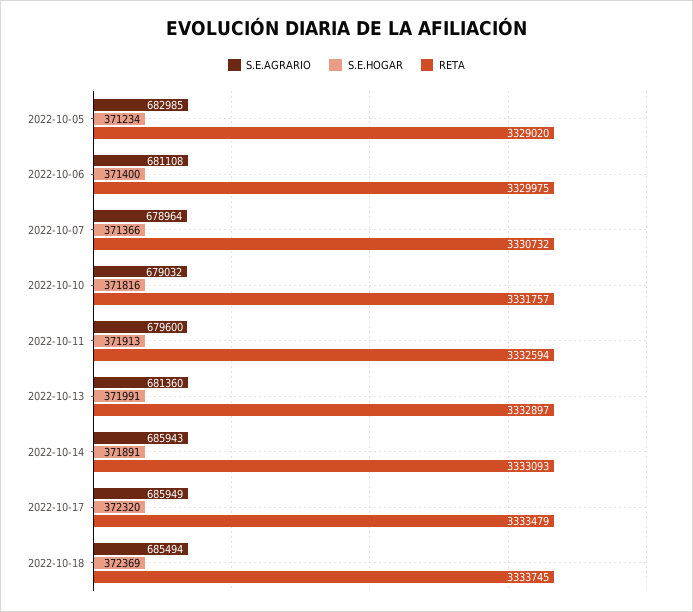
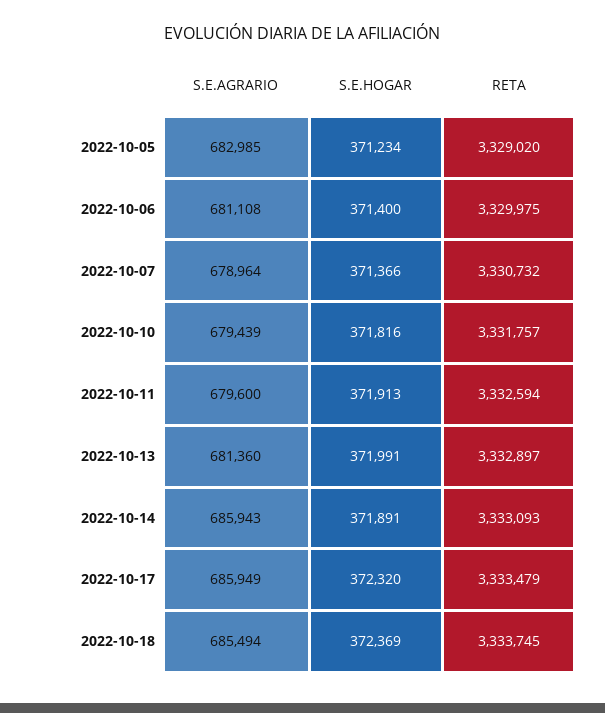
  {
    "S.E.AGRARIO": {
      "2022-10-05": 682985,
      "2022-10-06": 681108,
      "2022-10-07": 678964,
-     "2022-10-10": 679032,
+     "2022-10-10": 679439,
      "2022-10-11": 679600,
      "2022-10-13": 681360,
      "2022-10-14": 685943,
      "2022-10-17": 685949,
      "2022-10-18": 685494
    },
    "S.E.HOGAR": {
      "2022-10-05": 371234,
      "2022-10-06": 371400,
      "2022-10-07": 371366,
      "2022-10-10": 371816,
      "2022-10-11": 371913,
      "2022-10-13": 371991,
      "2022-10-14": 371891,
      "2022-10-17": 372320,
      "2022-10-18": 372369
    },
    "RETA": {
      "2022-10-05": 3329020,
      "2022-10-06": 3329975,
      "2022-10-07": 3330732,
      "2022-10-10": 3331757,
      "2022-10-11": 3332594,
      "2022-10-13": 3332897,
      "2022-10-14": 3333093,
      "2022-10-17": 3333479,
      "2022-10-18": 3333745
    }
  }

